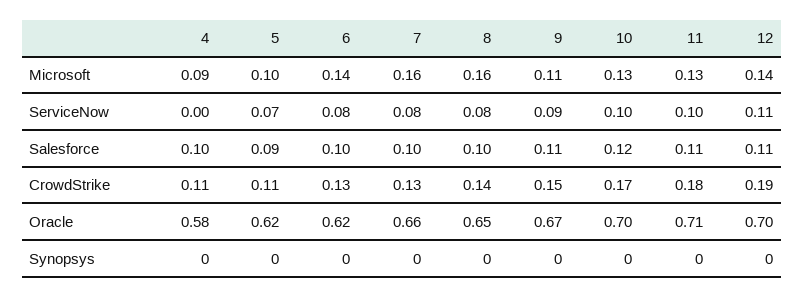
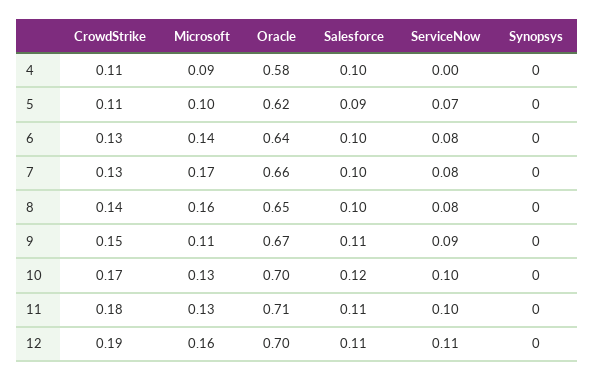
  {
    "4": {
      "Microsoft": 0.09,
      "ServiceNow": 0,
      "Salesforce": 0.1,
      "CrowdStrike": 0.11,
      "Oracle": 0.58,
      "Synopsys": 0
    },
    "5": {
      "Microsoft": 0.1,
      "ServiceNow": 0.07,
      "Salesforce": 0.09,
      "CrowdStrike": 0.11,
      "Oracle": 0.62,
      "Synopsys": 0
    },
    "6": {
      "Microsoft": 0.14,
      "ServiceNow": 0.08,
      "Salesforce": 0.1,
      "CrowdStrike": 0.13,
-     "Oracle": 0.62,
+     "Oracle": 0.64,
      "Synopsys": 0
    },
    "7": {
-     "Microsoft": 0.16,
+     "Microsoft": 0.17,
      "ServiceNow": 0.08,
      "Salesforce": 0.1,
      "CrowdStrike": 0.13,
      "Oracle": 0.66,
      "Synopsys": 0
    },
    "8": {
      "Microsoft": 0.16,
      "ServiceNow": 0.08,
      "Salesforce": 0.1,
      "CrowdStrike": 0.14,
      "Oracle": 0.65,
      "Synopsys": 0
    },
    "9": {
      "Microsoft": 0.11,
      "ServiceNow": 0.09,
      "Salesforce": 0.11,
      "CrowdStrike": 0.15,
      "Oracle": 0.67,
      "Synopsys": 0
    },
    "10": {
      "Microsoft": 0.13,
      "ServiceNow": 0.1,
      "Salesforce": 0.12,
      "CrowdStrike": 0.17,
      "Oracle": 0.7,
      "Synopsys": 0
    },
    "11": {
      "Microsoft": 0.13,
      "ServiceNow": 0.1,
      "Salesforce": 0.11,
      "CrowdStrike": 0.18,
      "Oracle": 0.71,
      "Synopsys": 0
    },
    "12": {
-     "Microsoft": 0.14,
+     "Microsoft": 0.16,
      "ServiceNow": 0.11,
      "Salesforce": 0.11,
      "CrowdStrike": 0.19,
      "Oracle": 0.7,
      "Synopsys": 0
    }
  }

